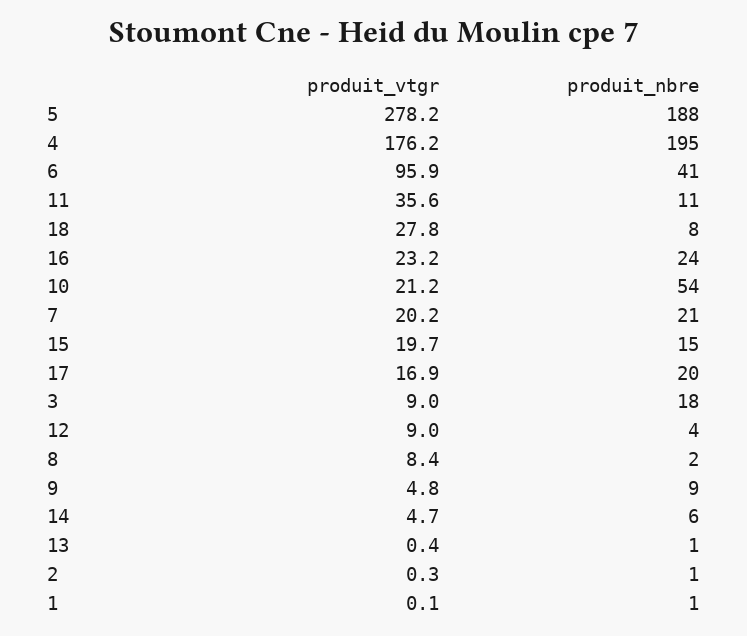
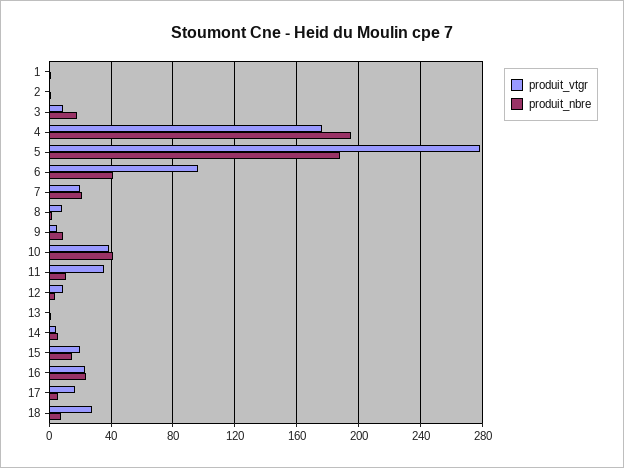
  {
    "produit_vtgr": {
      "5": 278.2,
      "4": 176.2,
      "6": 95.9,
      "11": 35.6,
      "18": 27.8,
      "16": 23.2,
-     "10": 21.2,
+     "10": 40,
      "7": 20.2,
      "15": 19.7,
      "17": 16.9,
      "3": 9,
      "12": 9,
      "8": 8.4,
      "9": 4.8,
      "14": 4.7,
      "13": 0.4,
      "2": 0.3,
      "1": 0.1
    },
    "produit_nbre": {
      "5": 188,
      "4": 195,
      "6": 41,
      "11": 11,
      "18": 8,
      "16": 24,
-     "10": 54,
+     "10": 40,
      "7": 21,
      "15": 15,
-     "17": 20,
+     "17": 5,
      "3": 18,
      "12": 4,
      "8": 2,
      "9": 9,
      "14": 6,
      "13": 1,
      "2": 1,
      "1": 1
    }
  }

